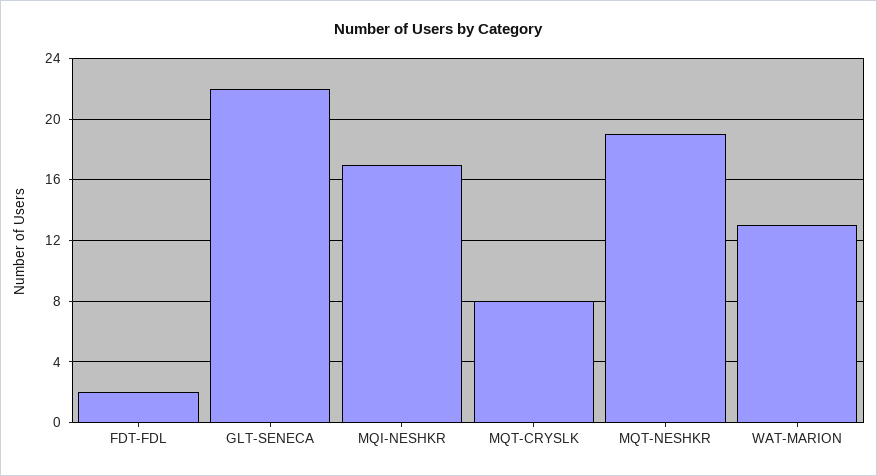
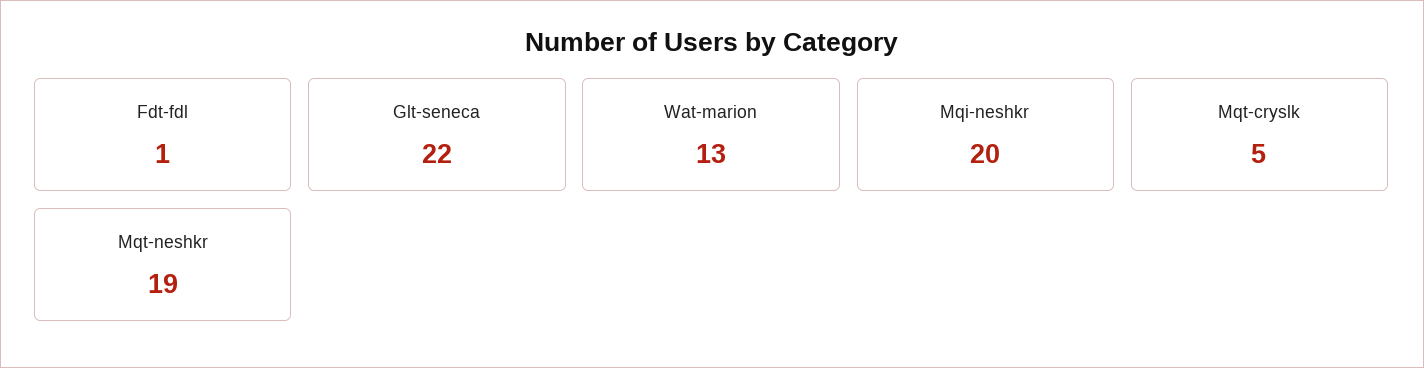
  {
-   "FDT-FDL": 2,
+   "FDT-FDL": 1,
    "GLT-SENECA": 22,
-   "MQI-NESHKR": 17,
+   "MQI-NESHKR": 20,
-   "MQT-CRYSLK": 8,
+   "MQT-CRYSLK": 5,
    "MQT-NESHKR": 19,
    "WAT-MARION": 13
  }

